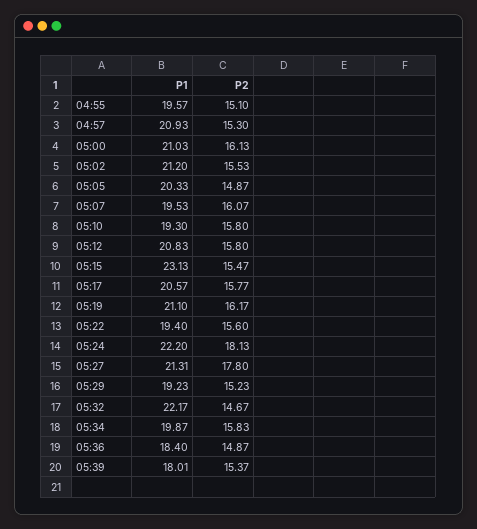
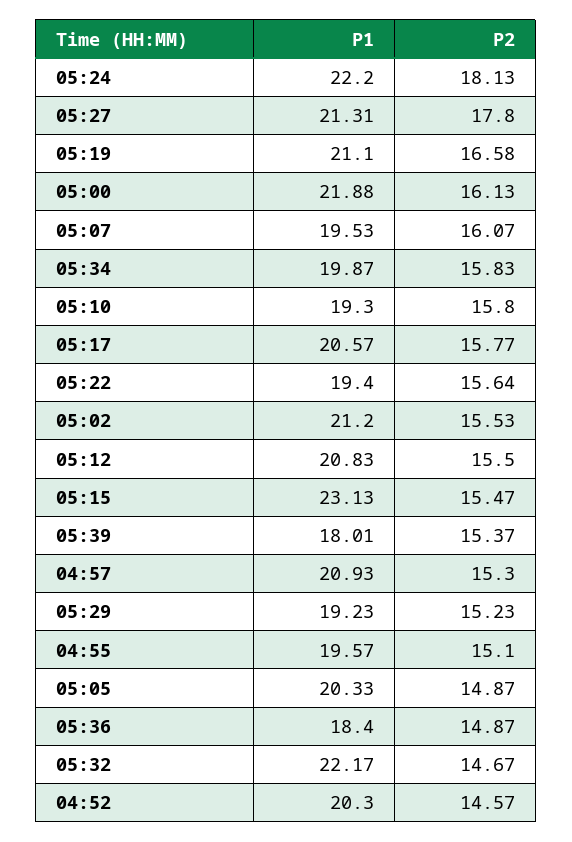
  {
    "P1": {
      "04:55": 19.57,
      "04:57": 20.93,
-     "05:00": 21.03,
+     "05:00": 21.88,
      "05:02": 21.2,
      "05:05": 20.33,
      "05:07": 19.53,
      "05:10": 19.3,
      "05:12": 20.83,
      "05:15": 23.13,
      "05:17": 20.57,
      "05:19": 21.1,
      "05:22": 19.4,
      "05:24": 22.2,
      "05:27": 21.31,
      "05:29": 19.23,
      "05:32": 22.17,
      "05:34": 19.87,
      "05:36": 18.4,
-     "05:39": 18.01
+     "05:39": 18.01,
+     "04:52": 20.3
    },
    "P2": {
      "04:55": 15.1,
      "04:57": 15.3,
      "05:00": 16.13,
      "05:02": 15.53,
      "05:05": 14.87,
      "05:07": 16.07,
      "05:10": 15.8,
-     "05:12": 15.8,
+     "05:12": 15.5,
      "05:15": 15.47,
      "05:17": 15.77,
-     "05:19": 16.17,
+     "05:19": 16.58,
-     "05:22": 15.6,
+     "05:22": 15.64,
      "05:24": 18.13,
      "05:27": 17.8,
      "05:29": 15.23,
      "05:32": 14.67,
      "05:34": 15.83,
      "05:36": 14.87,
-     "05:39": 15.37
+     "05:39": 15.37,
+     "04:52": 14.57
    }
  }

